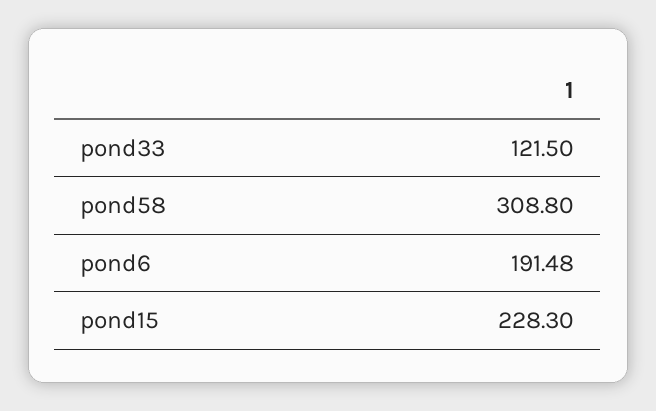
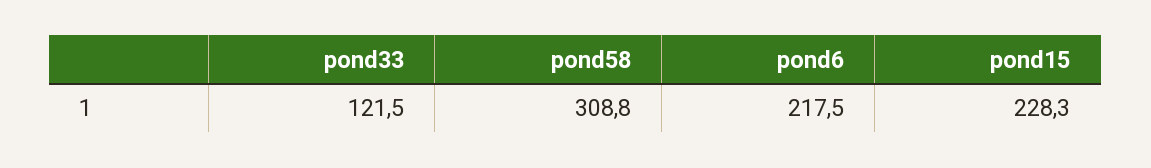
  {
    "pond33": 121.5,
    "pond58": 308.8,
-   "pond6": 191.48,
+   "pond6": 217.5,
    "pond15": 228.3
  }

